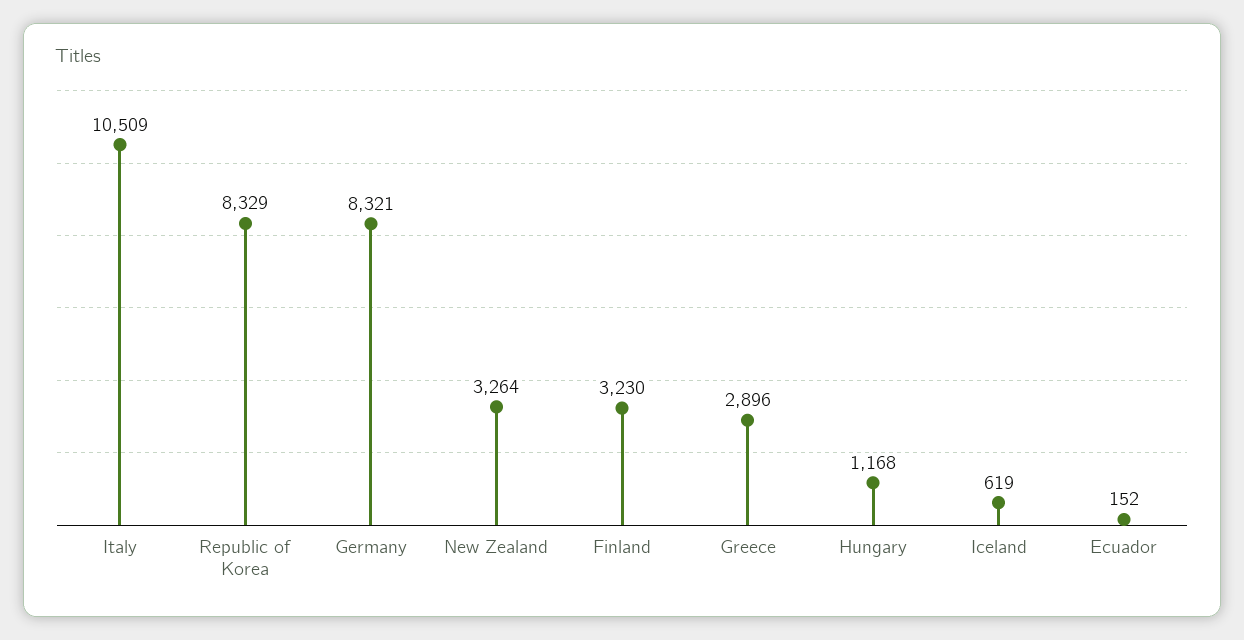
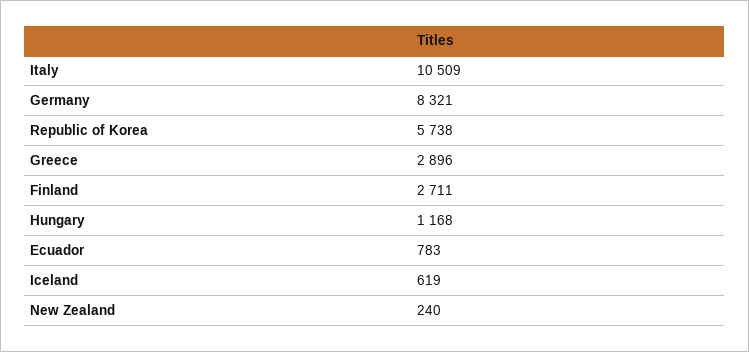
  {
    "Italy": 10509,
-   "Republic of Korea": 8329,
+   "Republic of Korea": 5738,
    "Germany": 8321,
-   "New Zealand": 3264,
+   "New Zealand": 240,
-   "Finland": 3230,
+   "Finland": 2711,
    "Greece": 2896,
    "Hungary": 1168,
    "Iceland": 619,
-   "Ecuador": 152
+   "Ecuador": 783
  }

